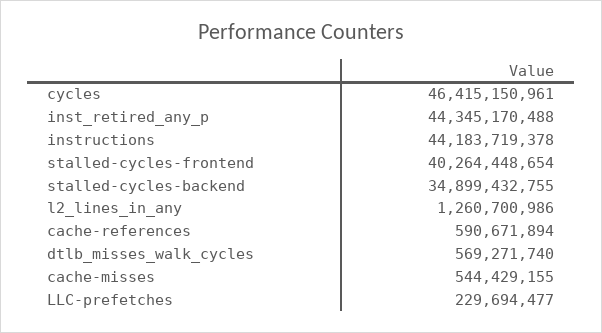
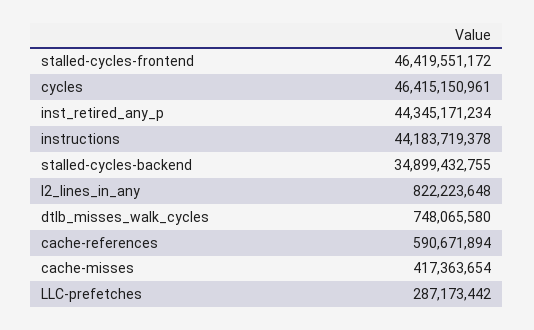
  {
    "cycles": 46415150961,
-   "inst_retired_any_p": 44345170488,
+   "inst_retired_any_p": 44345171234,
    "instructions": 44183719378,
-   "stalled-cycles-frontend": 40264448654,
+   "stalled-cycles-frontend": 46419551172,
    "stalled-cycles-backend": 34899432755,
-   "l2_lines_in_any": 1260700986,
+   "l2_lines_in_any": 822223648,
    "cache-references": 590671894,
-   "dtlb_misses_walk_cycles": 569271740,
+   "dtlb_misses_walk_cycles": 748065580,
-   "cache-misses": 544429155,
+   "cache-misses": 417363654,
-   "LLC-prefetches": 229694477
+   "LLC-prefetches": 287173442
  }

